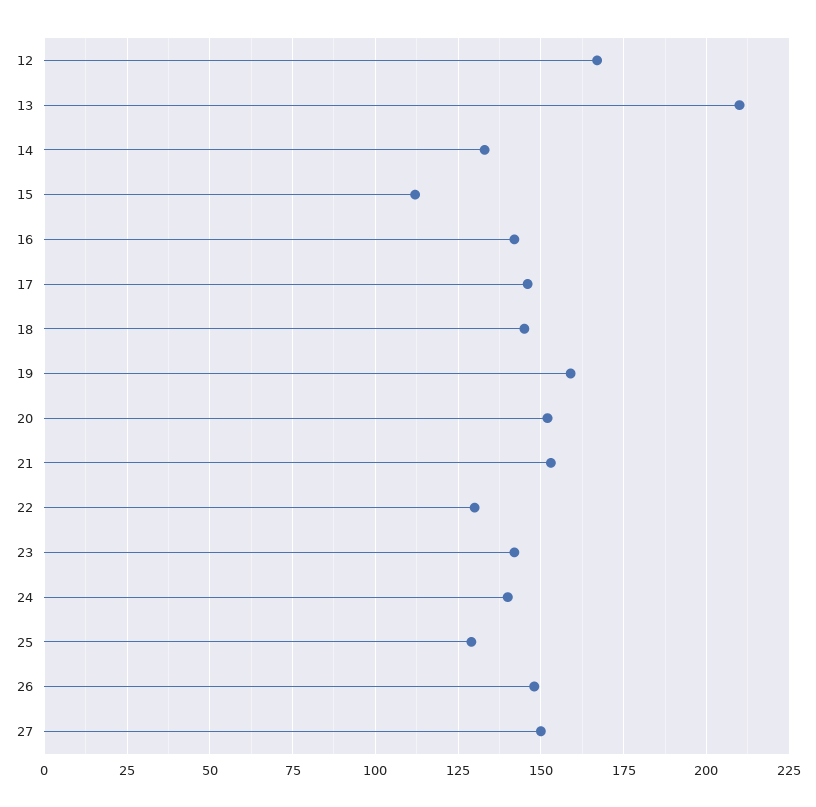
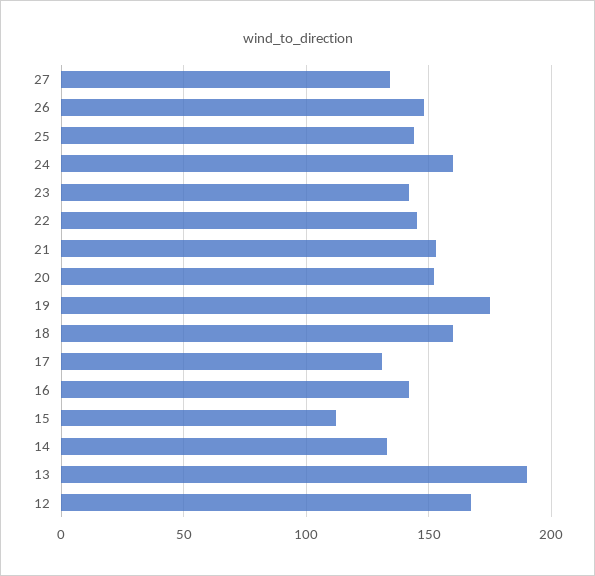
  {
    "12": 165,
-   "13": 210,
+   "13": 190,
    "14": 135,
    "15": 110,
    "16": 140,
-   "17": 145,
+   "17": 130,
-   "18": 145,
+   "18": 160,
-   "19": 160,
+   "19": 175,
    "20": 150,
    "21": 155,
-   "22": 130,
+   "22": 145,
    "23": 140,
-   "24": 140,
+   "24": 160,
-   "25": 130,
+   "25": 145,
    "26": 150,
-   "27": 150
+   "27": 135
  }

